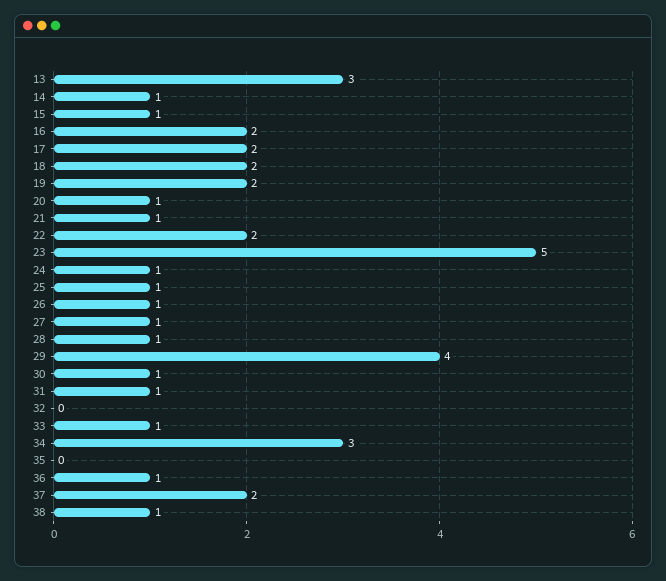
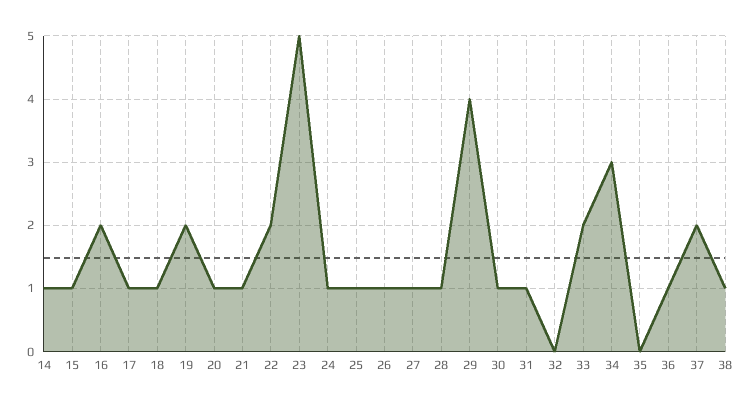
  {
-   "13": 3,
    "14": 1,
    "15": 1,
    "16": 2,
-   "17": 2,
+   "17": 1,
-   "18": 2,
+   "18": 1,
    "19": 2,
    "20": 1,
    "21": 1,
    "22": 2,
    "23": 5,
    "24": 1,
    "25": 1,
    "26": 1,
    "27": 1,
    "28": 1,
    "29": 4,
    "30": 1,
    "31": 1,
    "32": 0,
-   "33": 1,
+   "33": 2,
    "34": 3,
    "35": 0,
    "36": 1,
    "37": 2,
    "38": 1
  }

